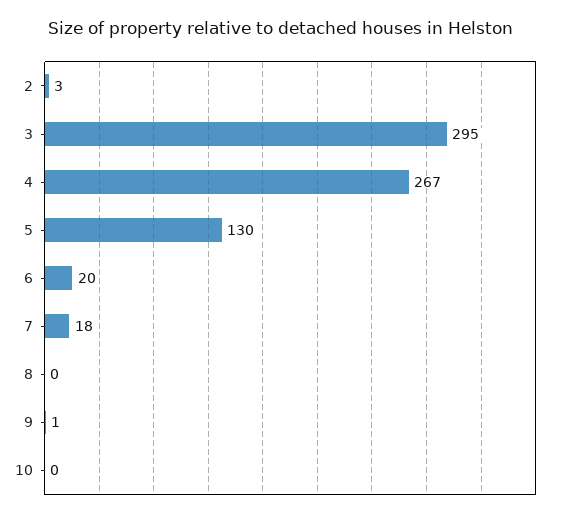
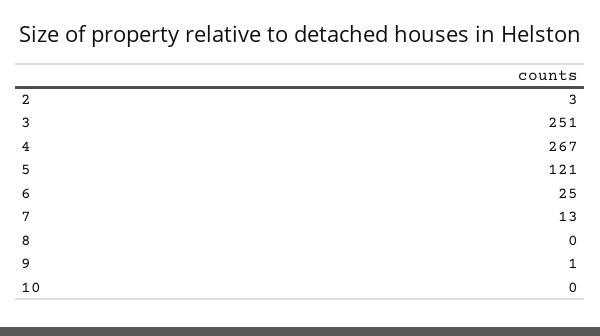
  {
    "2": 3,
-   "3": 295,
+   "3": 251,
    "4": 267,
-   "5": 130,
+   "5": 121,
-   "6": 20,
+   "6": 25,
-   "7": 18,
+   "7": 13,
    "8": 0,
    "9": 1,
    "10": 0
  }

